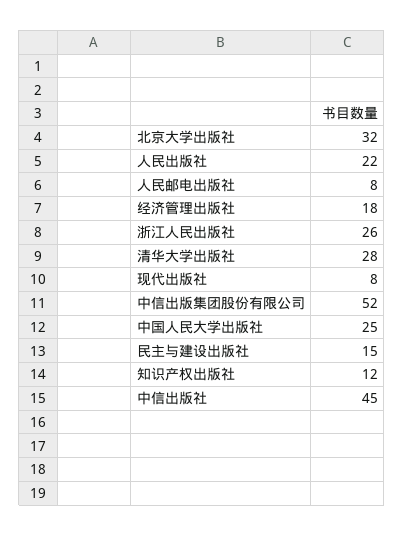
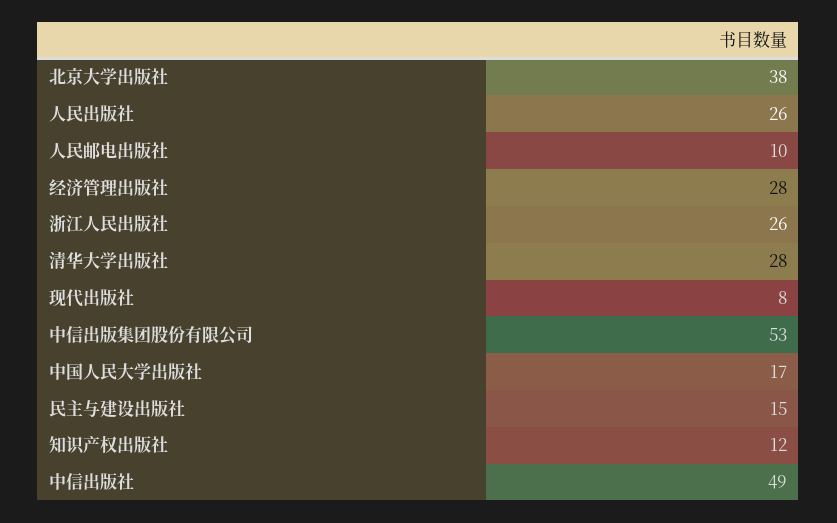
  {
-   "北京大学出版社": 32,
+   "北京大学出版社": 38,
-   "人民出版社": 22,
+   "人民出版社": 26,
-   "人民邮电出版社": 8,
+   "人民邮电出版社": 10,
-   "经济管理出版社": 18,
+   "经济管理出版社": 28,
    "浙江人民出版社": 26,
    "清华大学出版社": 28,
    "现代出版社": 8,
-   "中信出版集团股份有限公司": 52,
+   "中信出版集团股份有限公司": 53,
-   "中国人民大学出版社": 25,
+   "中国人民大学出版社": 17,
    "民主与建设出版社": 15,
    "知识产权出版社": 12,
-   "中信出版社": 45
+   "中信出版社": 49
  }

